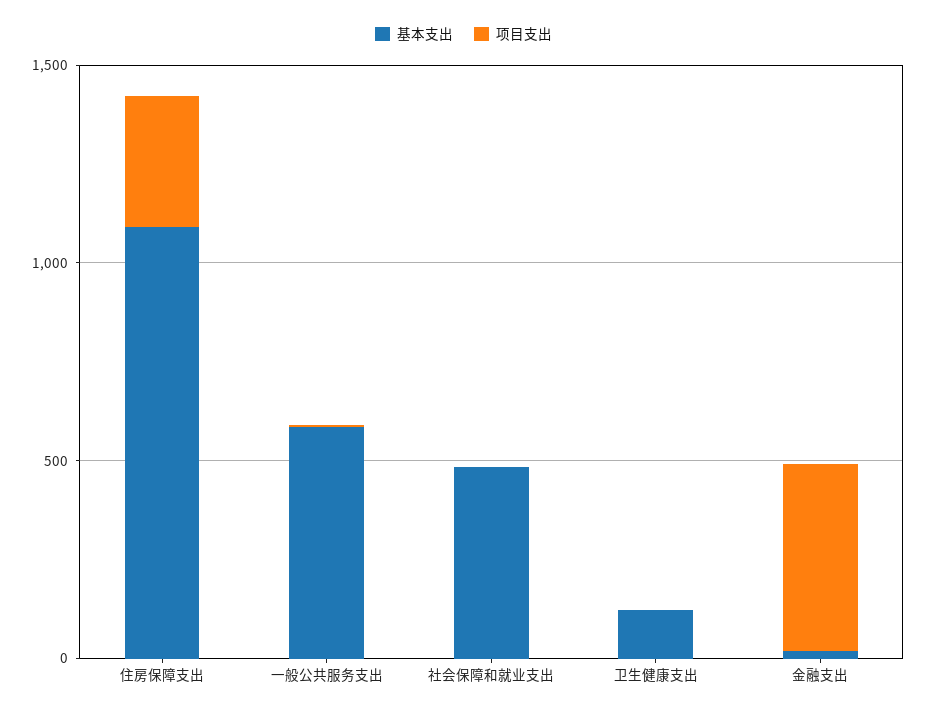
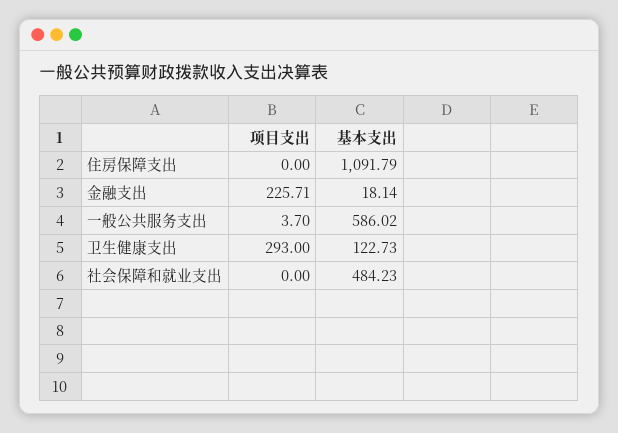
  {
    "基本支出": {
      "住房保障支出": 1091.79,
      "一般公共服务支出": 586.02,
      "社会保障和就业支出": 484.23,
      "卫生健康支出": 122.73,
      "金融支出": 18.14
    },
    "项目支出": {
-     "住房保障支出": 300,
+     "住房保障支出": 0,
      "一般公共服务支出": 3.7,
      "社会保障和就业支出": 0,
-     "卫生健康支出": 0,
+     "卫生健康支出": 293,
-     "金融支出": 500
+     "金融支出": 225.71
    }
  }

